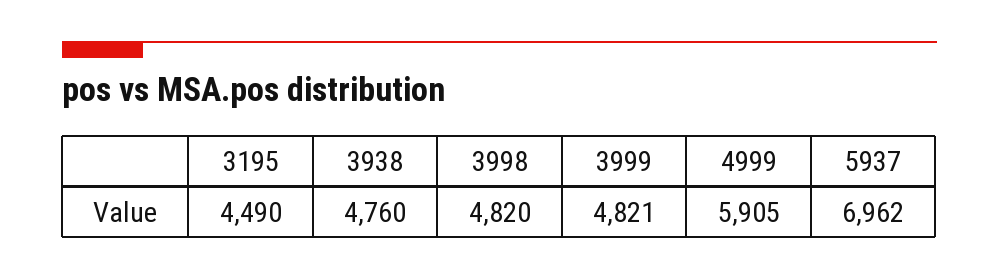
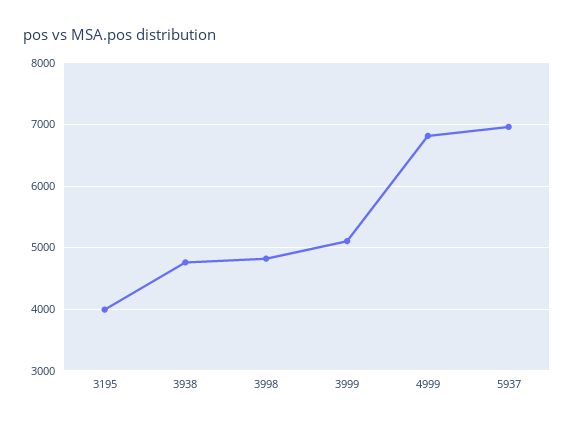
  {
-   "3195": 4490,
+   "3195": 4000,
    "3938": 4760,
    "3998": 4820,
-   "3999": 4821,
+   "3999": 5100,
-   "4999": 5905,
+   "4999": 6800,
    "5937": 6962
  }

